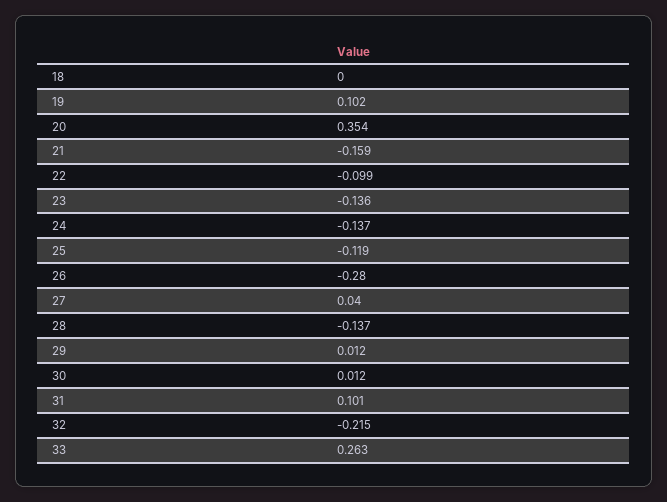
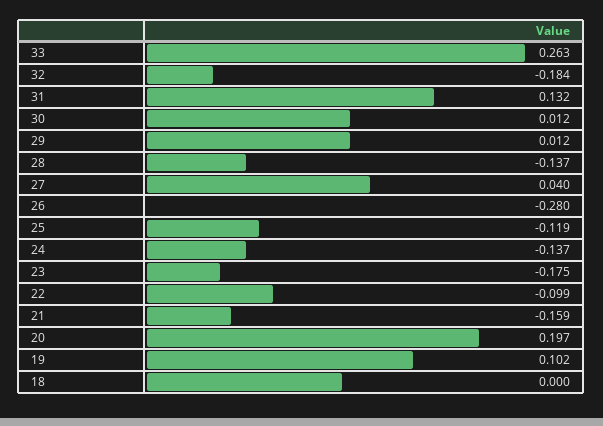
  {
    "18": 0,
    "19": 0.102,
-   "20": 0.354,
+   "20": 0.197,
    "21": -0.159,
    "22": -0.099,
-   "23": -0.136,
+   "23": -0.175,
    "24": -0.137,
    "25": -0.119,
    "26": -0.28,
    "27": 0.04,
    "28": -0.137,
    "29": 0.012,
    "30": 0.012,
-   "31": 0.101,
+   "31": 0.132,
-   "32": -0.215,
+   "32": -0.184,
    "33": 0.263
  }

